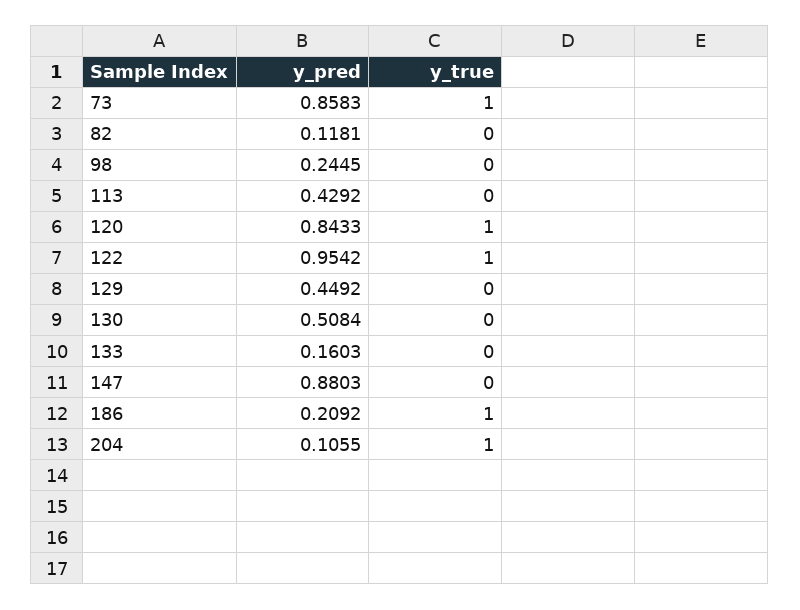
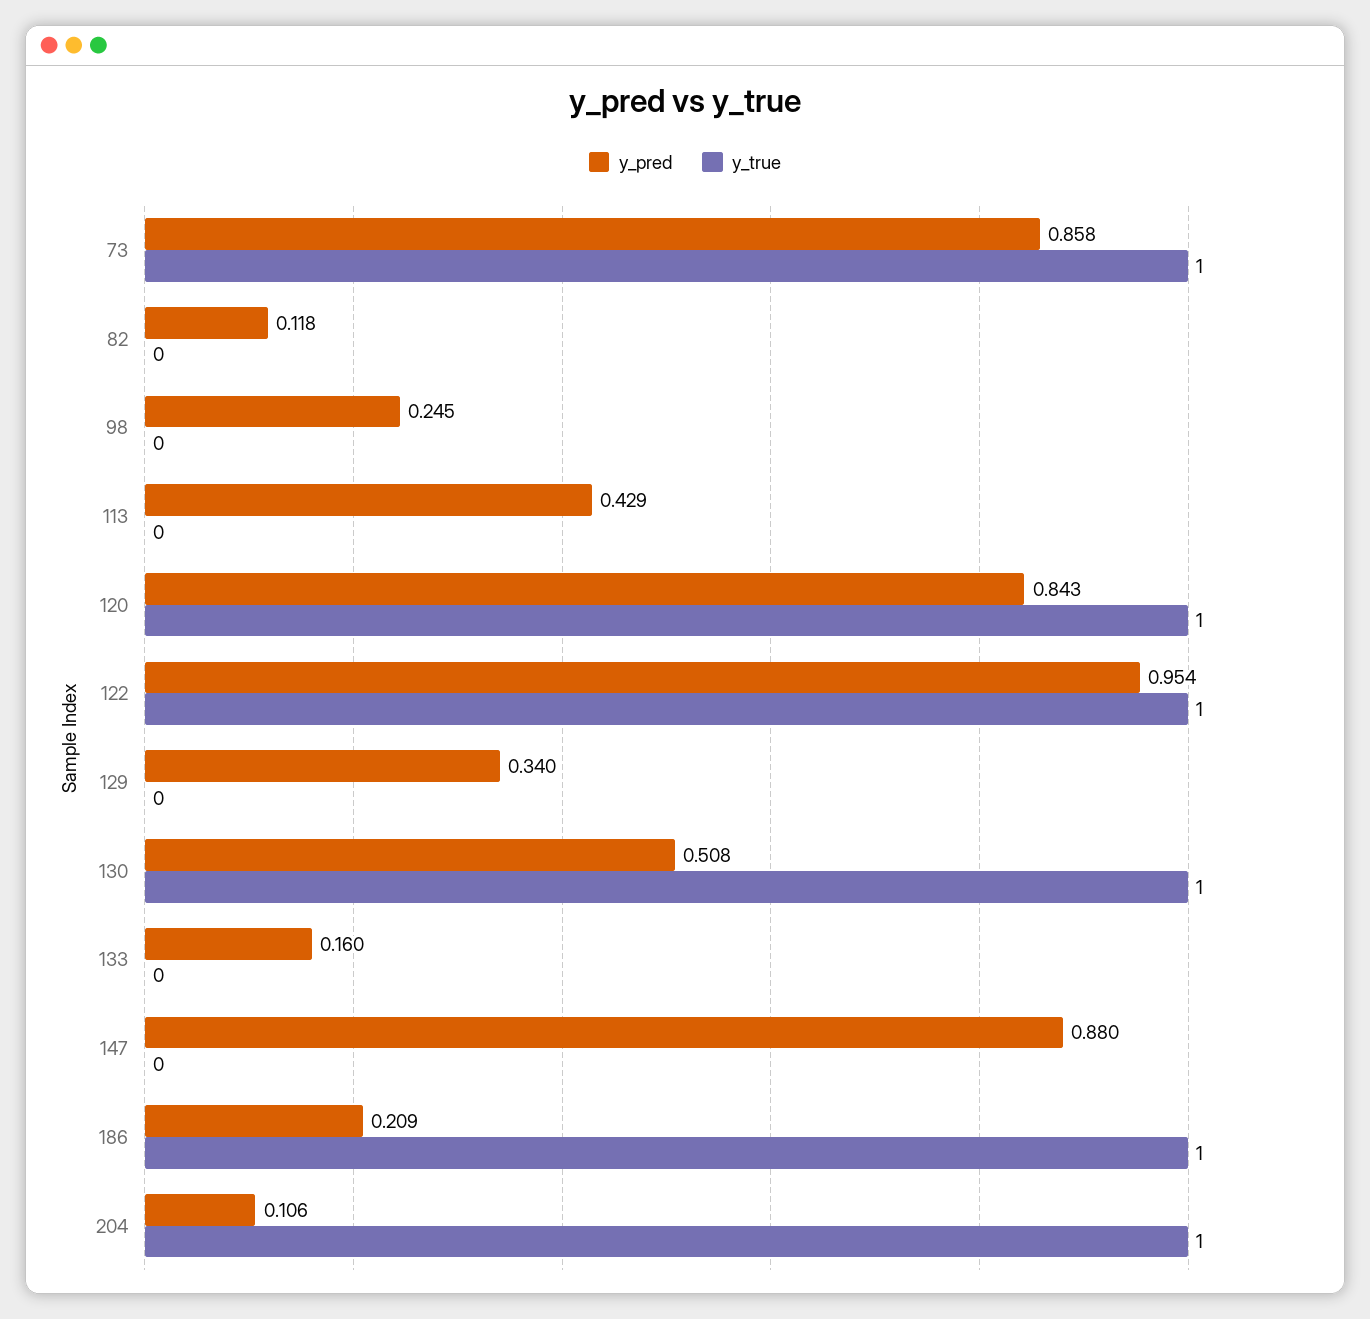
  {
    "y_pred": {
      "73": 0.8583,
      "82": 0.1181,
      "98": 0.2445,
      "113": 0.4292,
      "120": 0.8433,
      "122": 0.9542,
-     "129": 0.4492,
+     "129": 0.34,
      "130": 0.5084,
      "133": 0.1603,
      "147": 0.8803,
      "186": 0.2092,
      "204": 0.1055
    },
    "y_true": {
      "73": 1,
      "82": 0,
      "98": 0,
      "113": 0,
      "120": 1,
      "122": 1,
      "129": 0,
-     "130": 0,
+     "130": 1,
      "133": 0,
      "147": 0,
      "186": 1,
      "204": 1
    }
  }

